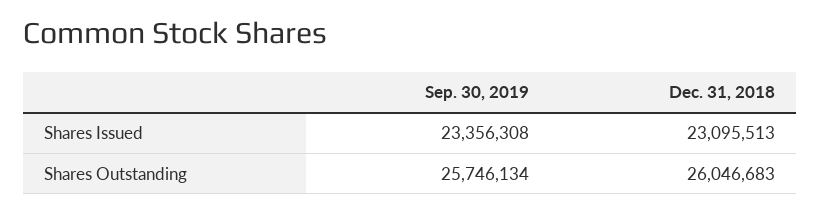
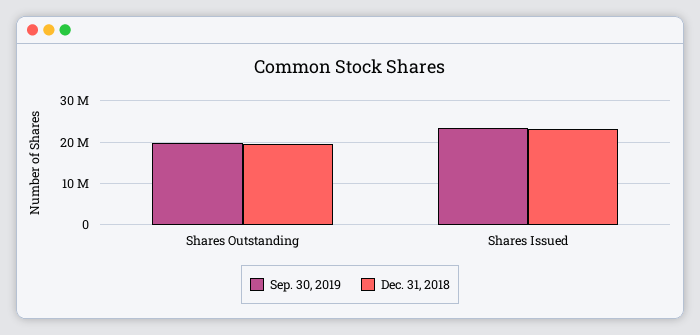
  {
    "Sep. 30, 2019": {
      "Shares Issued": 23356308,
-     "Shares Outstanding": 25746134
+     "Shares Outstanding": 20000000
    },
    "Dec. 31, 2018": {
      "Shares Issued": 23095513,
-     "Shares Outstanding": 26046683
+     "Shares Outstanding": 20000000
    }
  }

